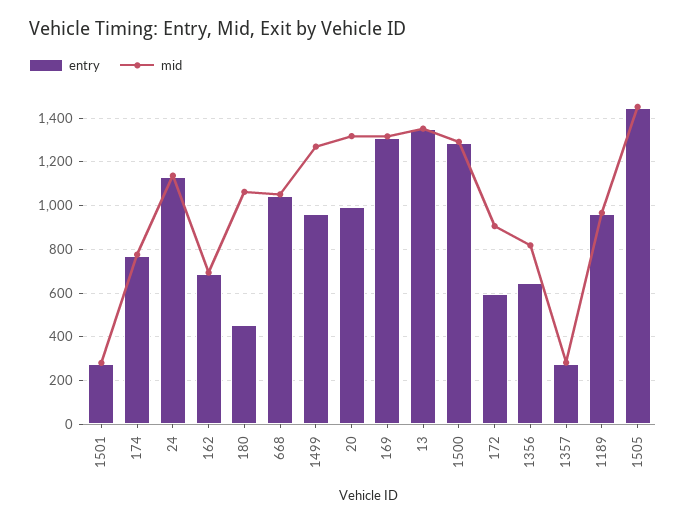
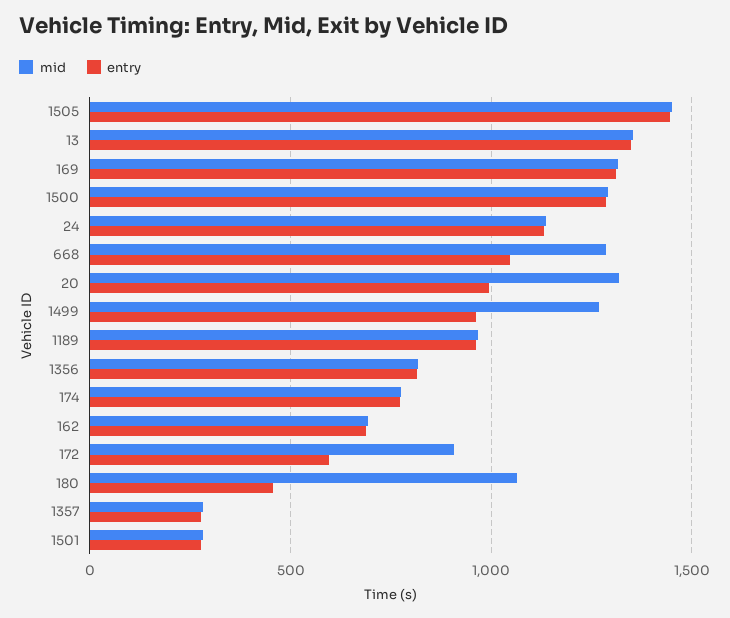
  {
    "entry": {
      "1501": 300,
      "174": 750,
      "24": 1150,
      "162": 700,
      "180": 450,
      "668": 1050,
      "1499": 950,
      "20": 1000,
      "169": 1300,
      "13": 1350,
      "1500": 1300,
      "172": 600,
-     "1356": 650,
+     "1356": 800,
      "1357": 300,
      "1189": 950,
      "1505": 1450
    },
    "mid": {
      "1501": 300,
      "174": 800,
      "24": 1150,
      "162": 700,
      "180": 1050,
-     "668": 1050,
+     "668": 1300,
      "1499": 1250,
      "20": 1300,
      "169": 1300,
      "13": 1350,
      "1500": 1300,
      "172": 900,
      "1356": 800,
      "1357": 300,
      "1189": 950,
      "1505": 1450
    }
  }

